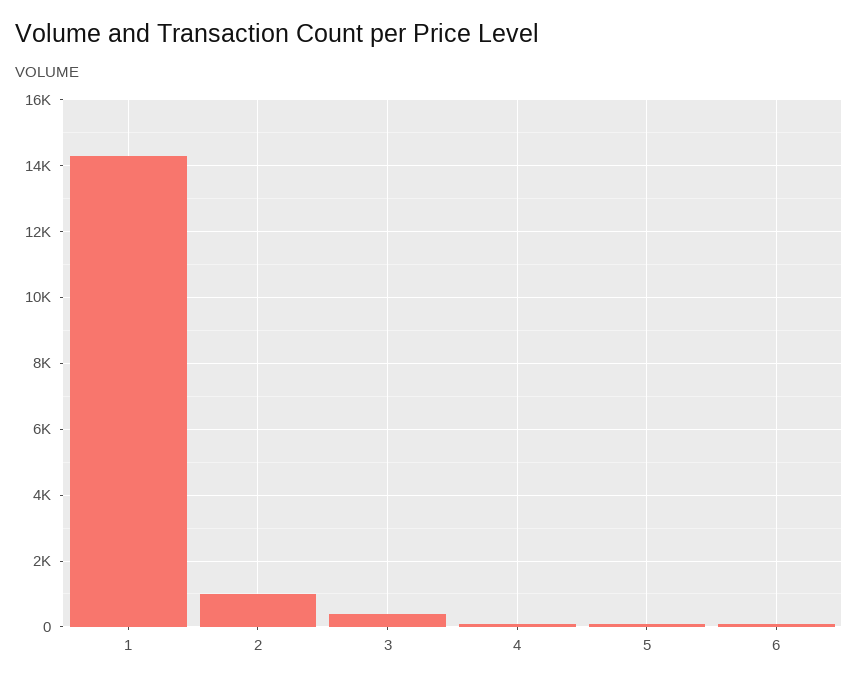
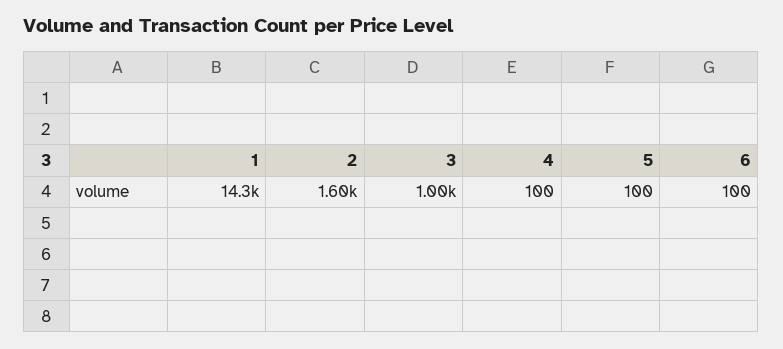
  {
    "1": 14300,
-   "2": 1000,
+   "2": 1600,
-   "3": 400,
+   "3": 1000,
    "4": 100,
    "5": 100,
    "6": 100
  }

